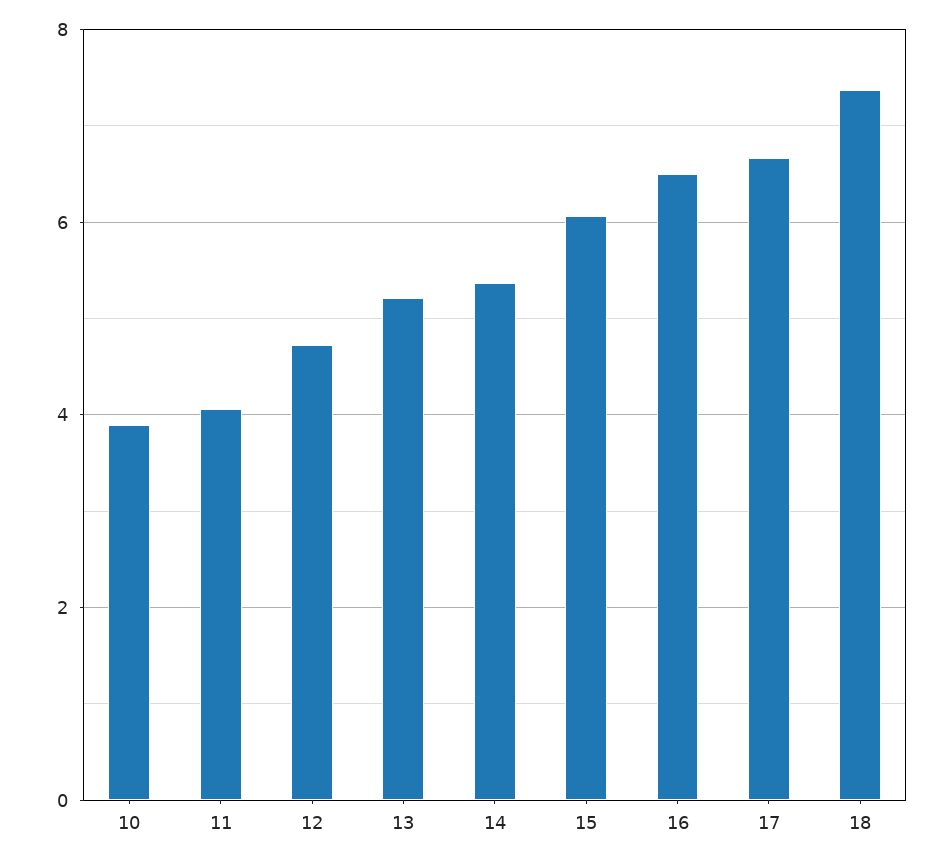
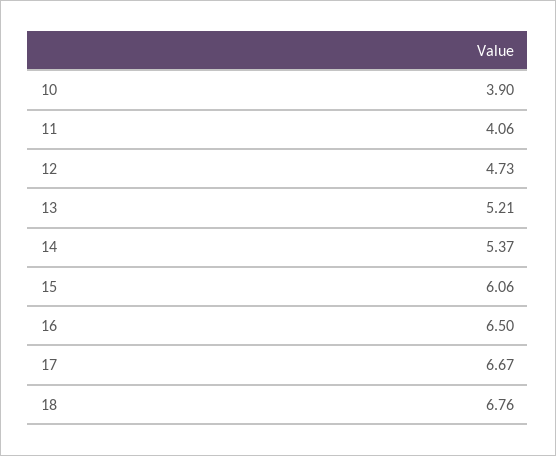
  {
    "10": 3.9,
    "11": 4.06,
    "12": 4.73,
    "13": 5.21,
    "14": 5.37,
    "15": 6.06,
    "16": 6.5,
    "17": 6.67,
-   "18": 7.4
+   "18": 6.76
  }

